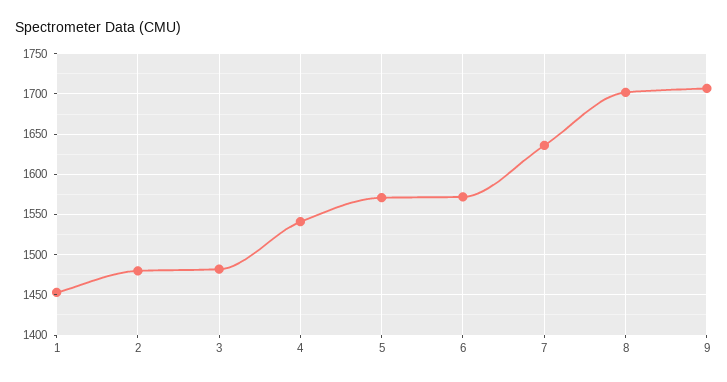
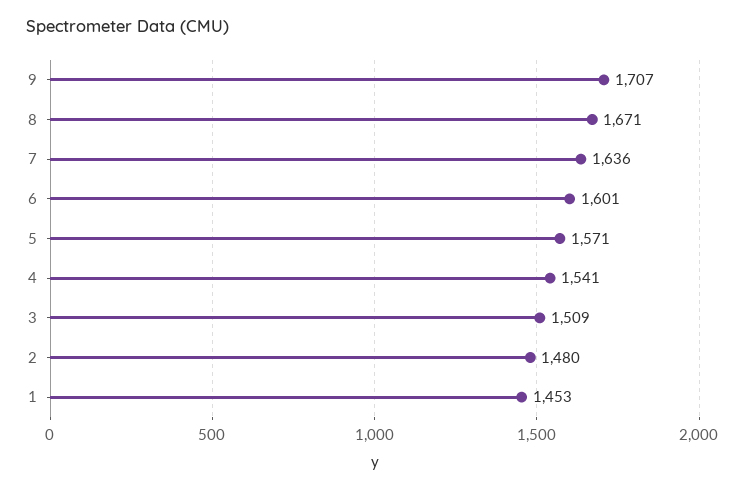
  {
    "1": 1453,
    "2": 1480,
-   "3": 1480,
+   "3": 1509,
    "4": 1541,
    "5": 1571,
-   "6": 1570,
+   "6": 1601,
    "7": 1636,
-   "8": 1700,
+   "8": 1671,
    "9": 1707
  }

